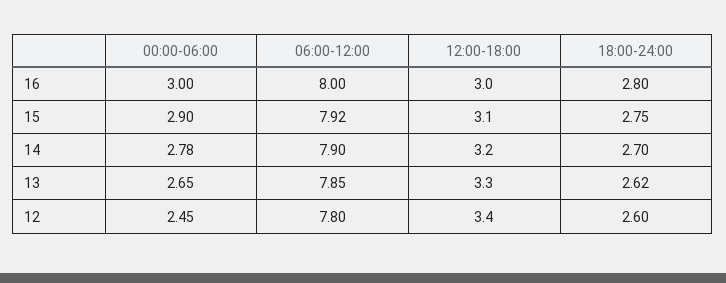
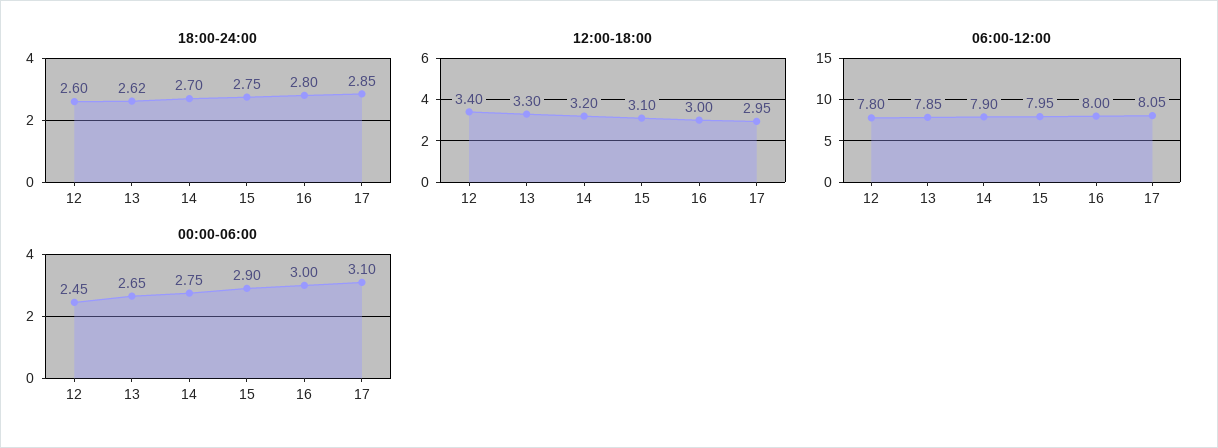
  {
    "00:00-06:00": {
      "16": 3,
      "15": 2.9,
-     "14": 2.78,
+     "14": 2.75,
      "13": 2.65,
-     "12": 2.45
+     "12": 2.45,
+     "17": 3.1
    },
    "06:00-12:00": {
      "16": 8,
-     "15": 7.92,
+     "15": 7.95,
      "14": 7.9,
      "13": 7.85,
-     "12": 7.8
+     "12": 7.8,
+     "17": 8.05
    },
    "12:00-18:00": {
      "16": 3,
      "15": 3.1,
      "14": 3.2,
      "13": 3.3,
-     "12": 3.4
+     "12": 3.4,
+     "17": 2.95
    },
    "18:00-24:00": {
      "16": 2.8,
      "15": 2.75,
      "14": 2.7,
      "13": 2.62,
-     "12": 2.6
+     "12": 2.6,
+     "17": 2.85
    }
  }

